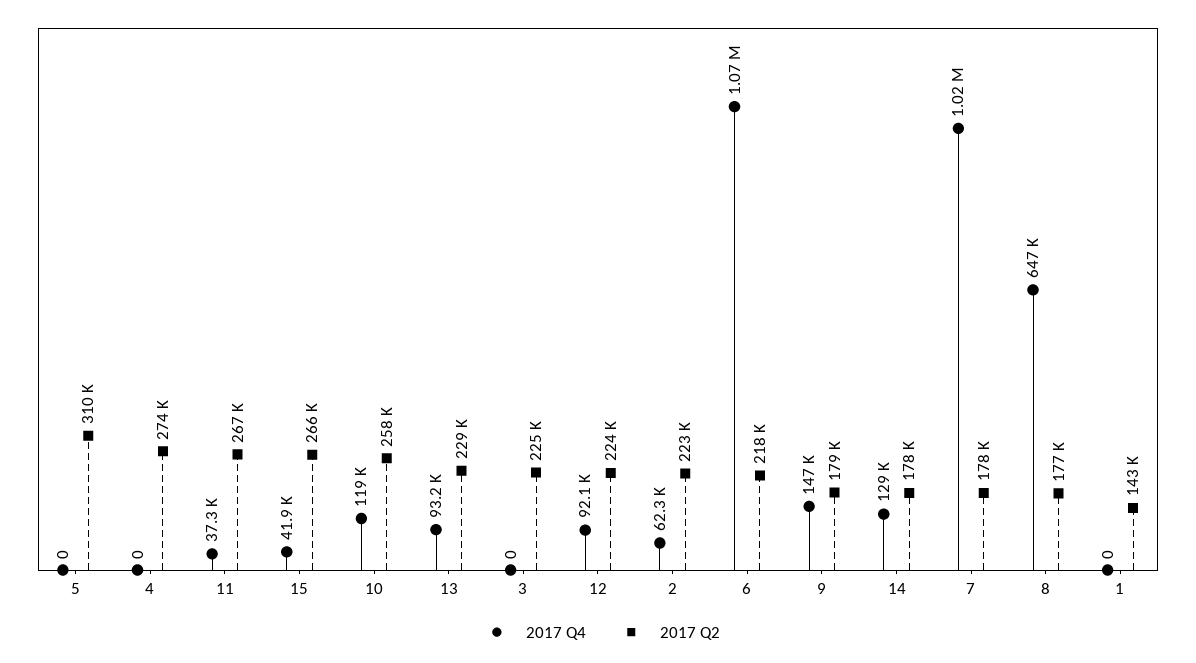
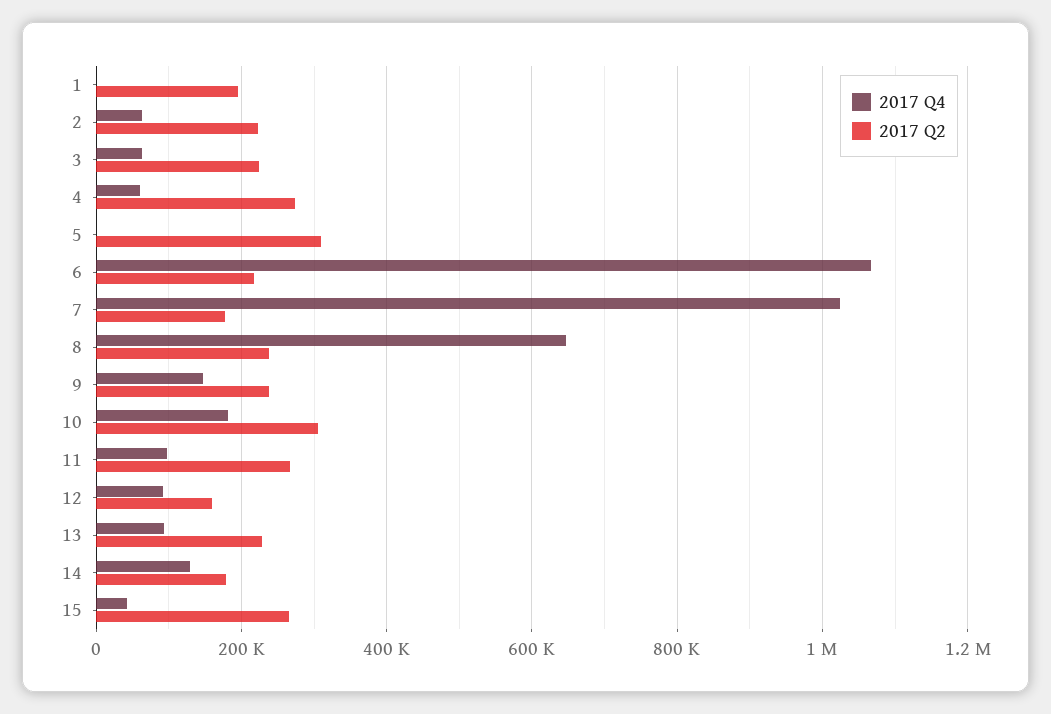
  {
    "2017 Q4": {
      "5": 0,
-     "4": 0,
+     "4": 60000,
-     "11": 37300,
+     "11": 100000,
      "15": 41900,
-     "10": 119000,
+     "10": 180000,
      "13": 93200,
-     "3": 0,
+     "3": 60000,
      "12": 92100,
      "2": 62300,
      "6": 1070000,
      "9": 147000,
      "14": 129000,
      "7": 1020000,
      "8": 647000,
      "1": 0
    },
    "2017 Q2": {
      "5": 310000,
      "4": 274000,
      "11": 267000,
      "15": 266000,
-     "10": 258000,
+     "10": 300000,
      "13": 229000,
      "3": 225000,
-     "12": 224000,
+     "12": 160000,
      "2": 223000,
      "6": 218000,
-     "9": 179000,
+     "9": 240000,
      "14": 178000,
      "7": 178000,
-     "8": 177000,
+     "8": 240000,
-     "1": 143000
+     "1": 200000
    }
  }

